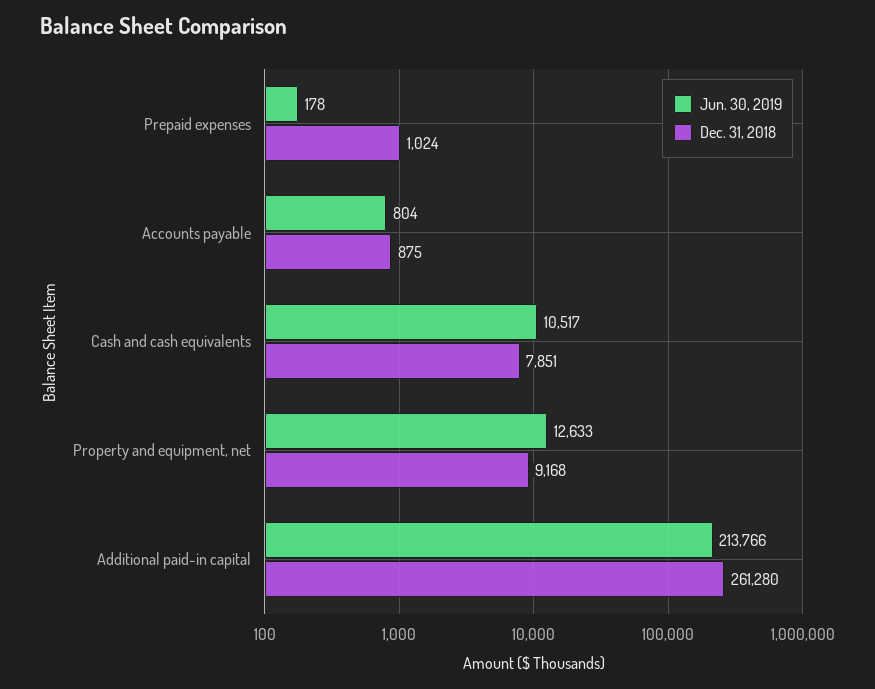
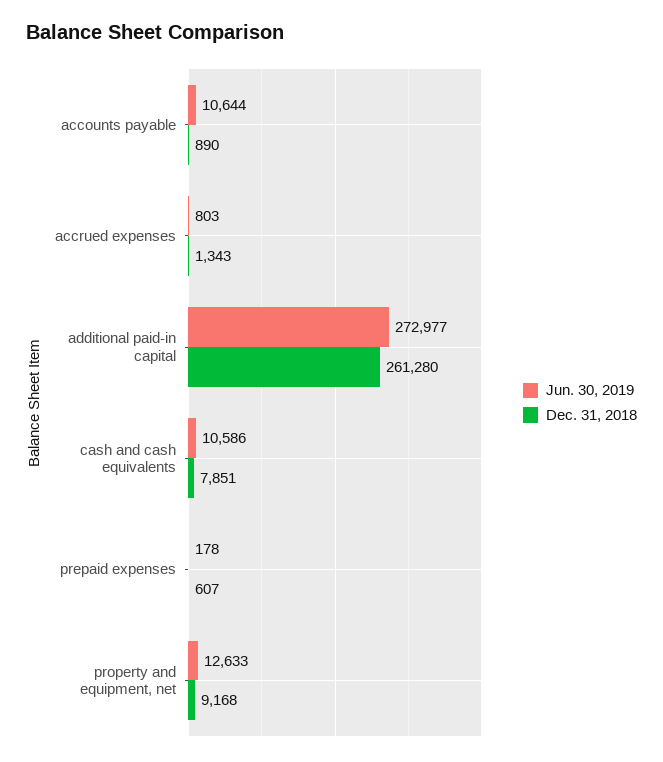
  {
    "Jun. 30, 2019": {
      "Prepaid expenses": 178,
-     "Accounts payable": 804,
+     "Accounts payable": 10644,
-     "Cash and cash equivalents": 10517,
+     "Cash and cash equivalents": 10586,
      "Property and equipment, net": 12633,
-     "Additional paid-in capital": 213766
+     "Additional paid-in capital": 272977,
+     "accrued expenses": 803
    },
    "Dec. 31, 2018": {
-     "Prepaid expenses": 1024,
+     "Prepaid expenses": 607,
-     "Accounts payable": 875,
+     "Accounts payable": 890,
      "Cash and cash equivalents": 7851,
      "Property and equipment, net": 9168,
-     "Additional paid-in capital": 261280
+     "Additional paid-in capital": 261280,
+     "accrued expenses": 1343
    }
  }

